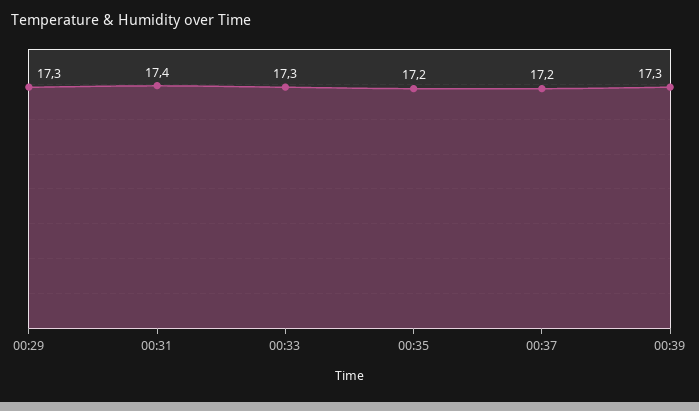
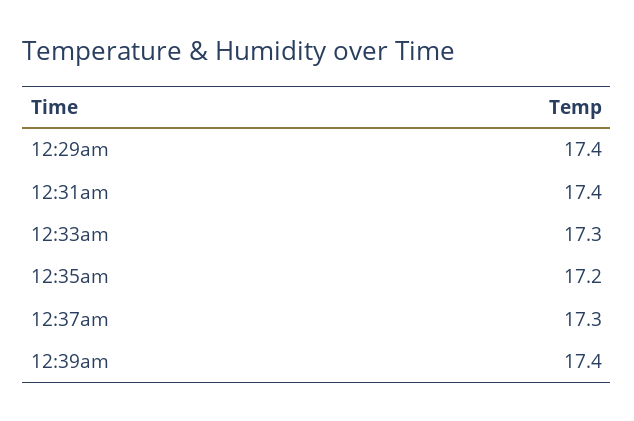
  {
-   "00:29": 17.3,
+   "00:29": 17.4,
    "00:31": 17.4,
    "00:33": 17.3,
    "00:35": 17.2,
-   "00:37": 17.2,
+   "00:37": 17.3,
-   "00:39": 17.3
+   "00:39": 17.4
  }

